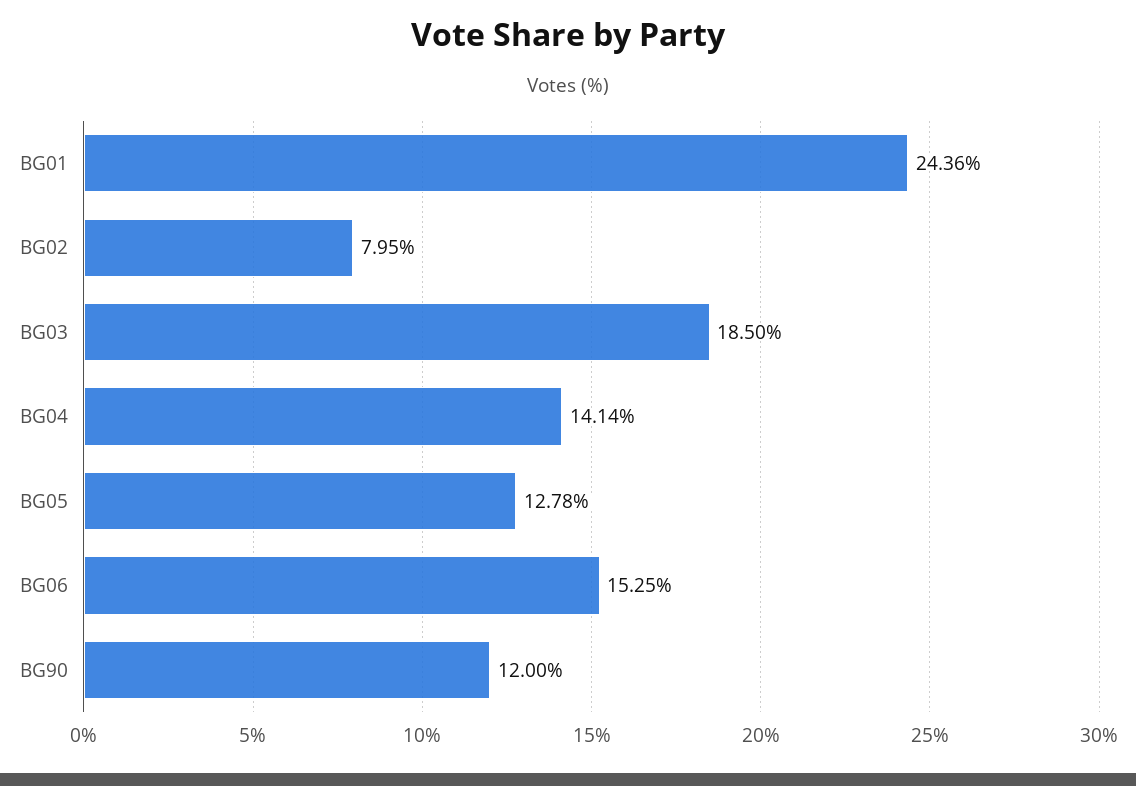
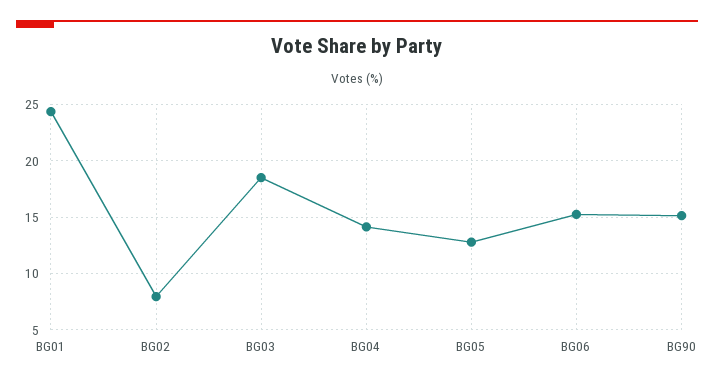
  {
    "BG01": 24.36,
    "BG02": 7.95,
    "BG03": 18.5,
    "BG04": 14.14,
    "BG05": 12.78,
    "BG06": 15.25,
-   "BG90": 12
+   "BG90": 15
  }

